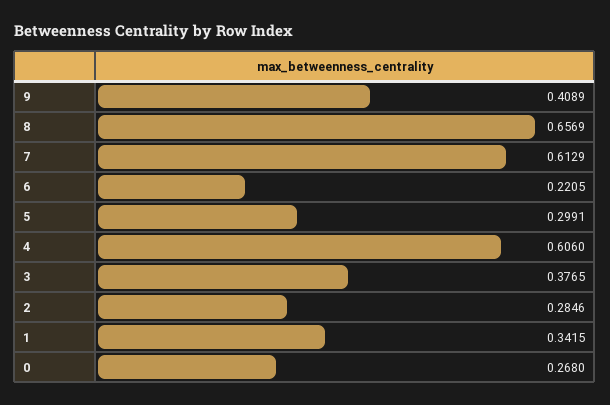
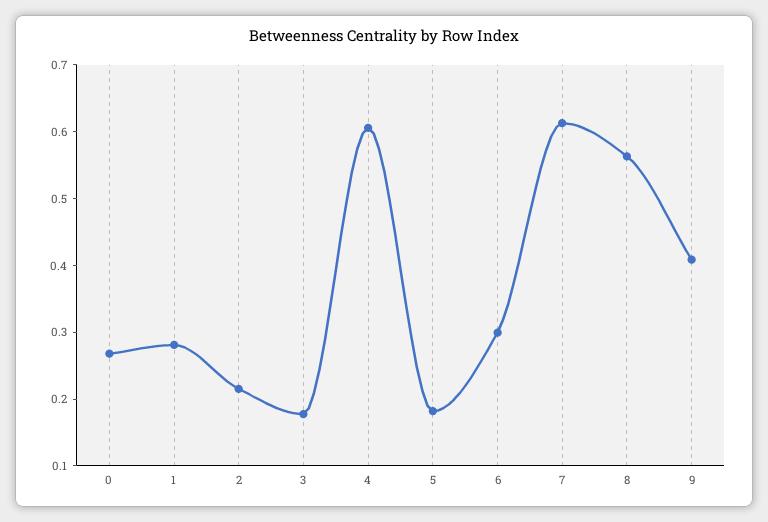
  {
    "9": 0.4089,
-   "8": 0.6569,
+   "8": 0.56,
    "7": 0.6129,
-   "6": 0.2205,
+   "6": 0.3,
-   "5": 0.2991,
+   "5": 0.18,
    "4": 0.606,
-   "3": 0.3765,
+   "3": 0.18,
-   "2": 0.2846,
+   "2": 0.22,
-   "1": 0.3415,
+   "1": 0.28,
    "0": 0.268
  }

